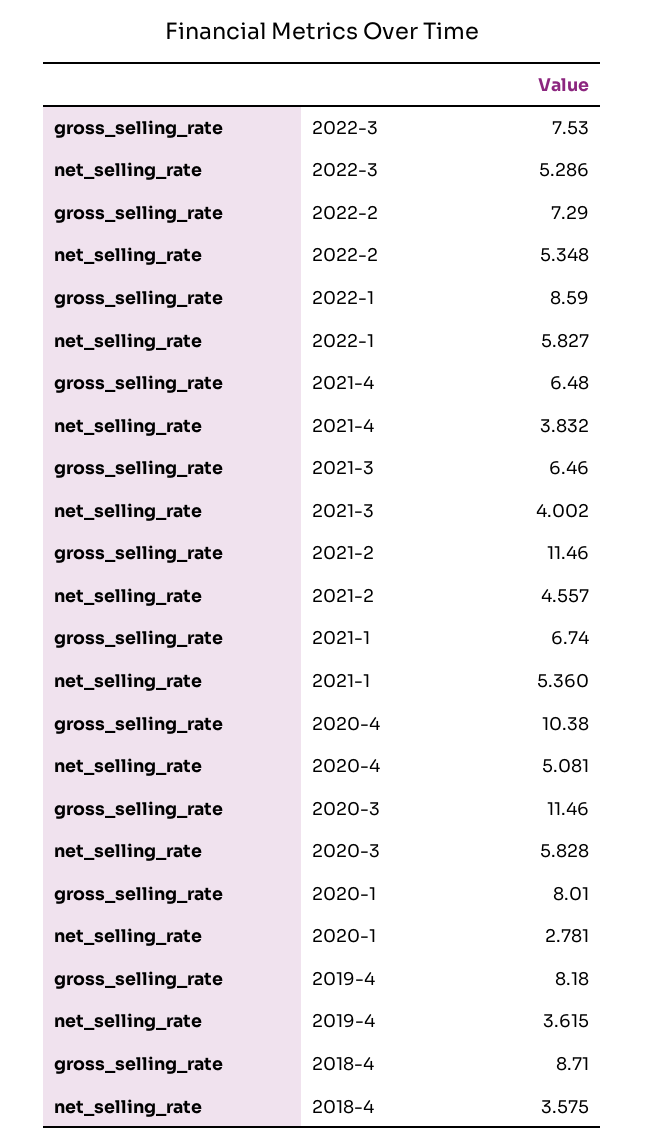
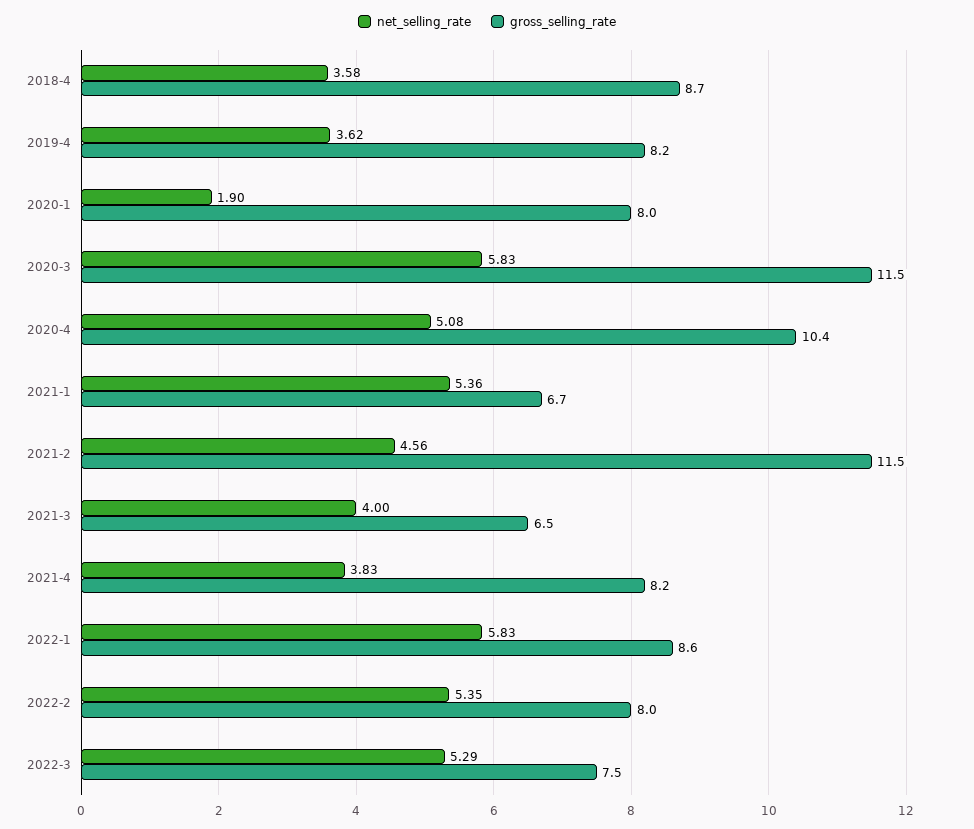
  {
    "gross_selling_rate": {
      "2022-3": 7.53,
-     "2022-2": 7.29,
+     "2022-2": 8,
      "2022-1": 8.59,
-     "2021-4": 6.48,
+     "2021-4": 8.2,
      "2021-3": 6.46,
      "2021-2": 11.46,
      "2021-1": 6.74,
      "2020-4": 10.38,
      "2020-3": 11.46,
      "2020-1": 8.01,
      "2019-4": 8.18,
      "2018-4": 8.71
    },
    "net_selling_rate": {
      "2022-3": 5.286,
      "2022-2": 5.348,
      "2022-1": 5.827,
      "2021-4": 3.832,
      "2021-3": 4.002,
      "2021-2": 4.557,
      "2021-1": 5.36,
      "2020-4": 5.081,
      "2020-3": 5.828,
-     "2020-1": 2.781,
+     "2020-1": 1.9,
      "2019-4": 3.615,
      "2018-4": 3.575
    }
  }

